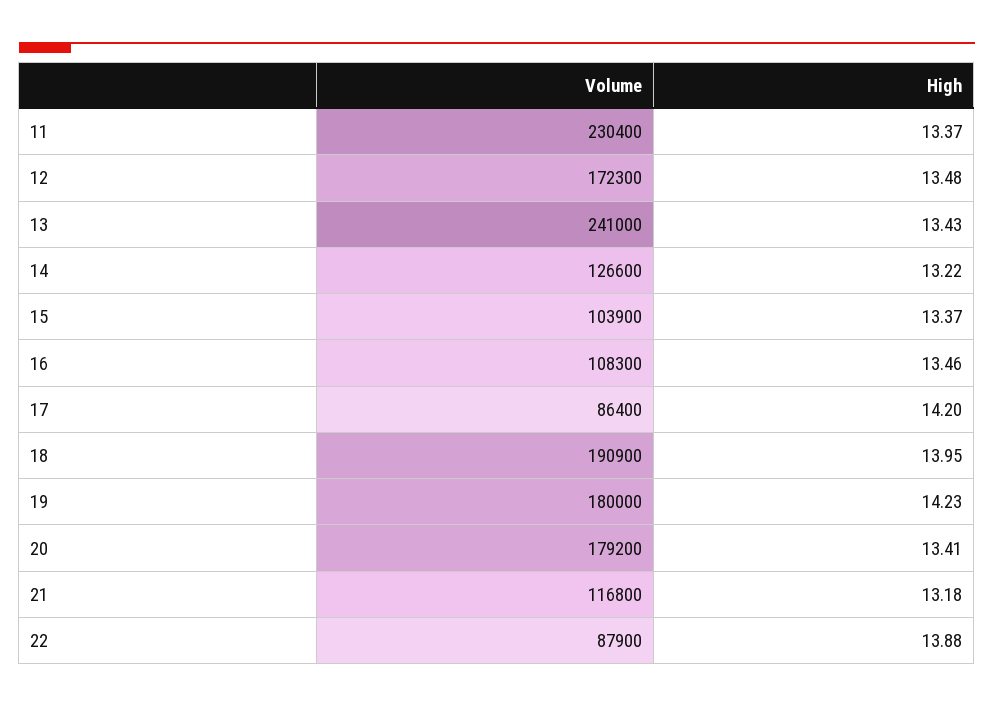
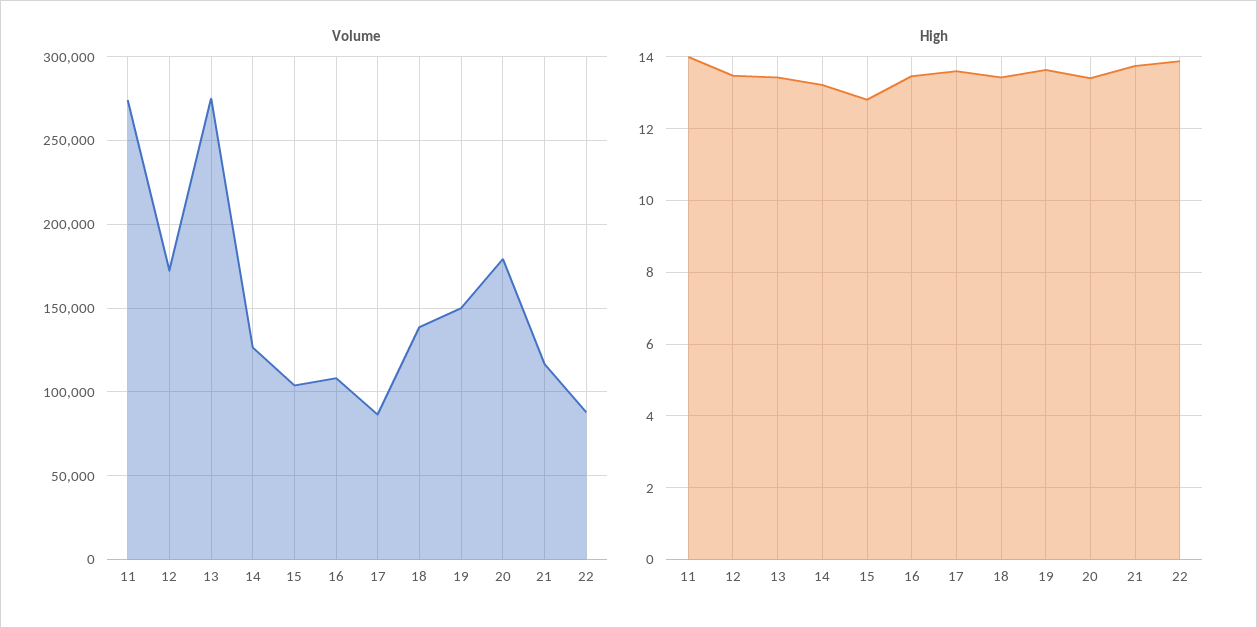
  {
    "Volume": {
-     "11": 230400,
+     "11": 275000,
      "12": 172300,
-     "13": 241000,
+     "13": 275000,
      "14": 126600,
      "15": 103900,
      "16": 108300,
      "17": 86400,
-     "18": 190900,
+     "18": 140000,
-     "19": 180000,
+     "19": 150000,
      "20": 179200,
      "21": 116800,
      "22": 87900
    },
    "High": {
-     "11": 13.37,
+     "11": 14,
      "12": 13.48,
      "13": 13.43,
      "14": 13.22,
-     "15": 13.37,
+     "15": 12.8,
      "16": 13.46,
-     "17": 14.2,
+     "17": 13.6,
-     "18": 13.95,
+     "18": 13.4,
-     "19": 14.23,
+     "19": 13.6,
      "20": 13.41,
-     "21": 13.18,
+     "21": 13.8,
      "22": 13.88
    }
  }

